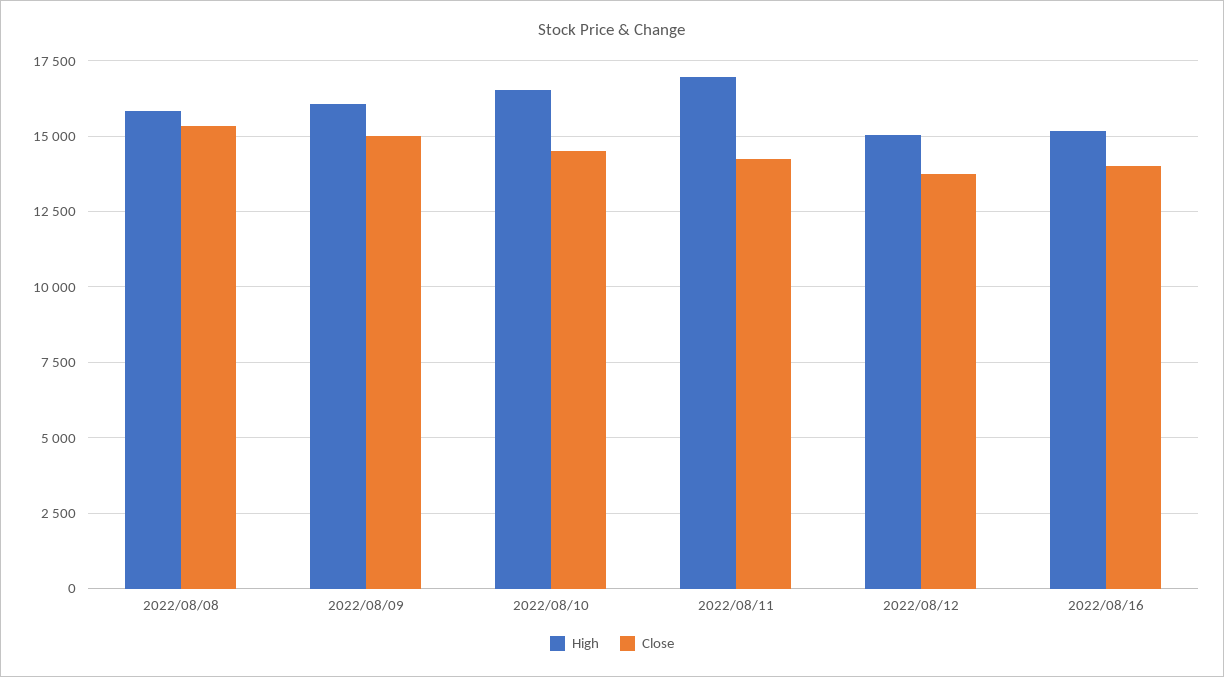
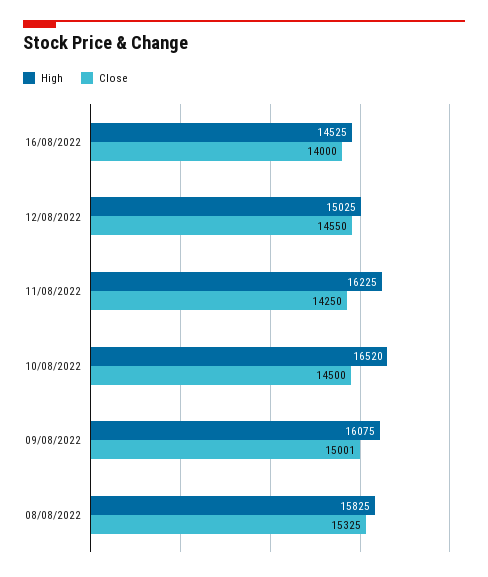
  {
    "High": {
      "2022/08/08": 15825,
      "2022/08/09": 16075,
      "2022/08/10": 16520,
-     "2022/08/11": 17000,
+     "2022/08/11": 16225,
      "2022/08/12": 15025,
-     "2022/08/16": 15250
+     "2022/08/16": 14525
    },
    "Close": {
      "2022/08/08": 15325,
      "2022/08/09": 15001,
      "2022/08/10": 14500,
      "2022/08/11": 14250,
-     "2022/08/12": 13750,
+     "2022/08/12": 14550,
      "2022/08/16": 14000
    }
  }

